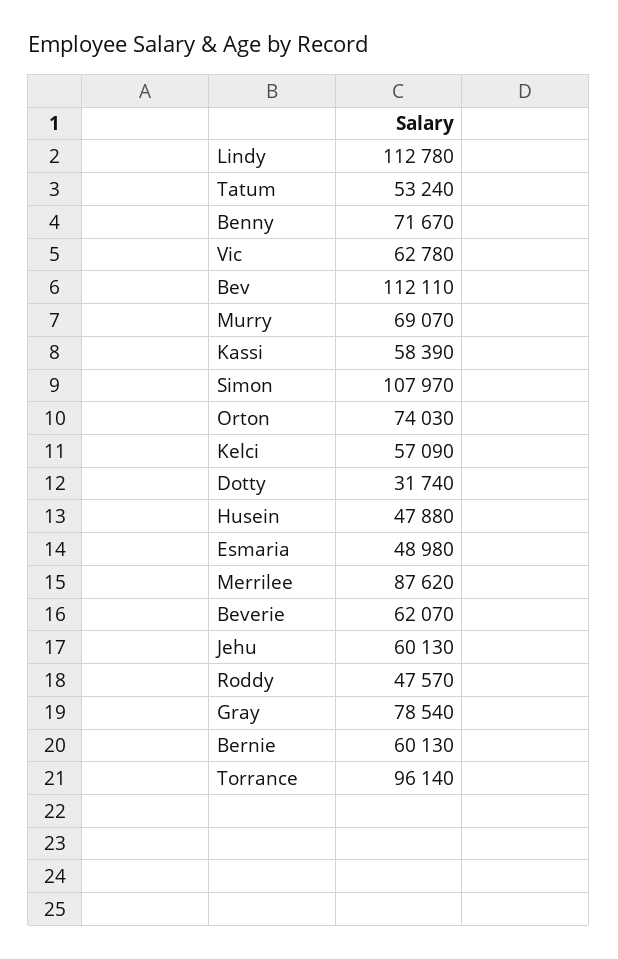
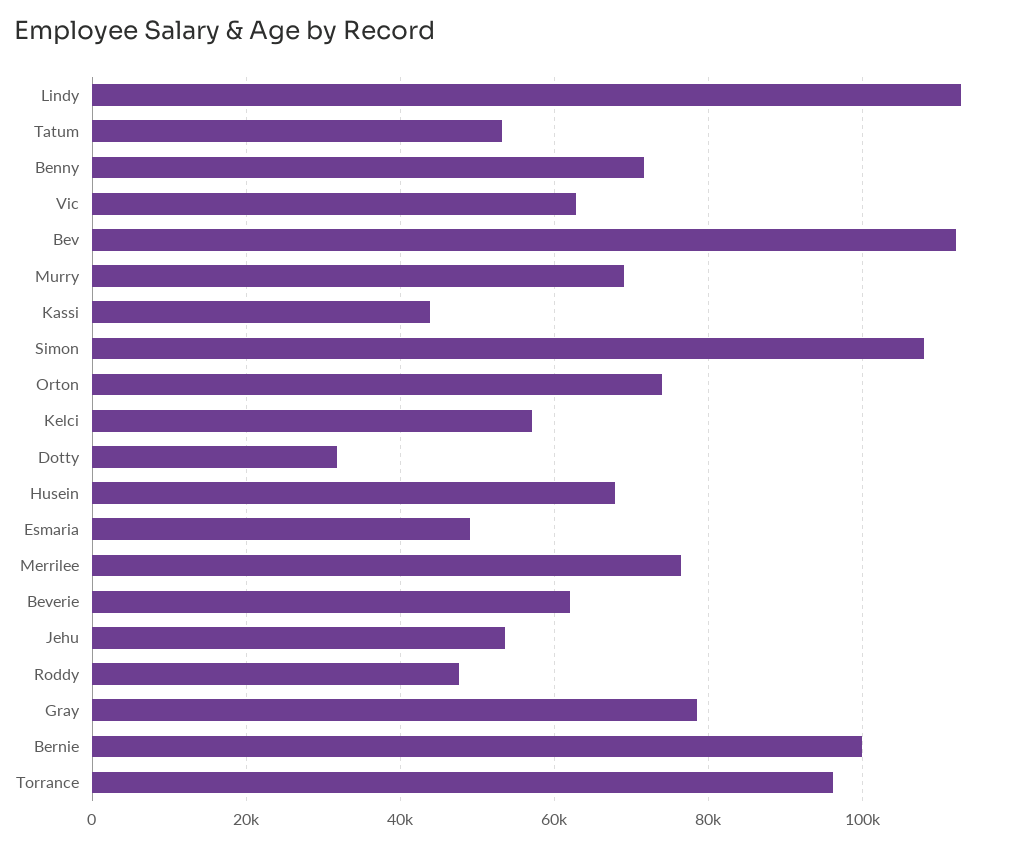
  {
    "Lindy": 112780,
    "Tatum": 53240,
    "Benny": 71670,
    "Vic": 62780,
    "Bev": 112110,
    "Murry": 69070,
-   "Kassi": 58390,
+   "Kassi": 44000,
    "Simon": 107970,
    "Orton": 74030,
    "Kelci": 57090,
    "Dotty": 31740,
-   "Husein": 47880,
+   "Husein": 68000,
    "Esmaria": 48980,
-   "Merrilee": 87620,
+   "Merrilee": 76000,
    "Beverie": 62070,
-   "Jehu": 60130,
+   "Jehu": 54000,
    "Roddy": 47570,
    "Gray": 78540,
-   "Bernie": 60130,
+   "Bernie": 100000,
    "Torrance": 96140
  }

